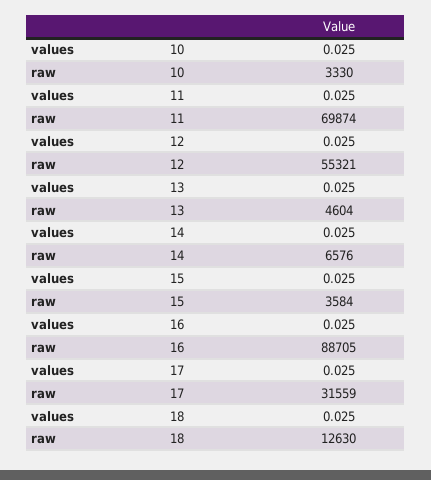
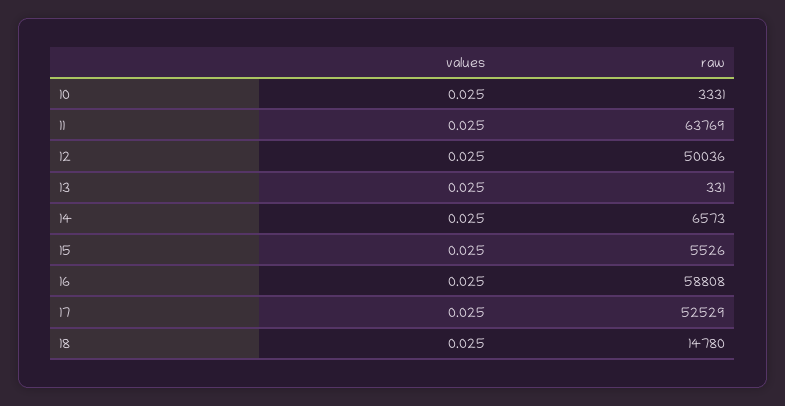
  {
    "values": {
      "10": 0.025,
      "11": 0.025,
      "12": 0.025,
      "13": 0.025,
      "14": 0.025,
      "15": 0.025,
      "16": 0.025,
      "17": 0.025,
      "18": 0.025
    },
    "raw": {
-     "10": 3330,
+     "10": 3331,
-     "11": 69874,
+     "11": 63769,
-     "12": 55321,
+     "12": 50036,
-     "13": 4604,
+     "13": 331,
-     "14": 6576,
+     "14": 6573,
-     "15": 3584,
+     "15": 5526,
-     "16": 88705,
+     "16": 58808,
-     "17": 31559,
+     "17": 52529,
-     "18": 12630
+     "18": 14780
    }
  }

